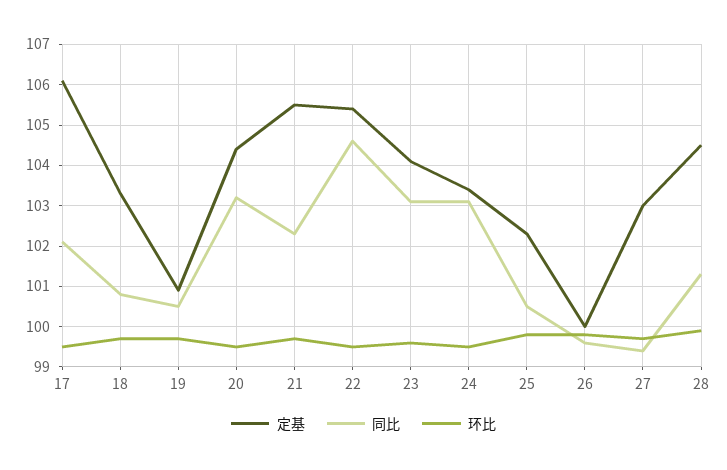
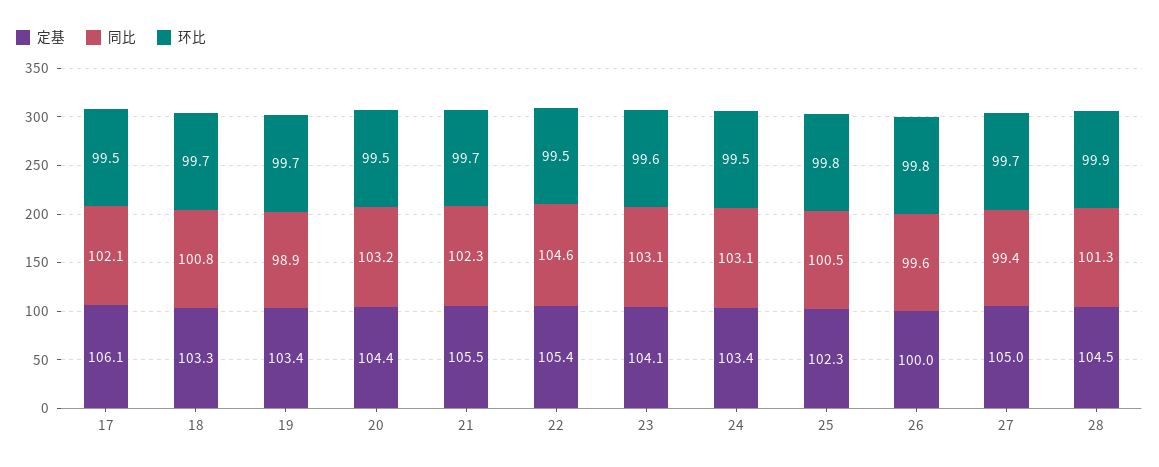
  {
    "定基": {
      "17": 106.1,
      "18": 103.3,
-     "19": 101,
+     "19": 103.4,
      "20": 104.4,
      "21": 105.5,
      "22": 105.4,
      "23": 104.1,
      "24": 103.4,
      "25": 102.3,
      "26": 100,
-     "27": 103,
+     "27": 105,
      "28": 104.5
    },
    "同比": {
      "17": 102.1,
      "18": 100.8,
-     "19": 100.5,
+     "19": 98.9,
      "20": 103.2,
      "21": 102.3,
      "22": 104.6,
      "23": 103.1,
      "24": 103.1,
      "25": 100.5,
      "26": 99.6,
      "27": 99.4,
      "28": 101.3
    },
    "环比": {
      "17": 99.5,
      "18": 99.7,
      "19": 99.7,
      "20": 99.5,
      "21": 99.7,
      "22": 99.5,
      "23": 99.6,
      "24": 99.5,
      "25": 99.8,
      "26": 99.8,
      "27": 99.7,
      "28": 99.9
    }
  }

